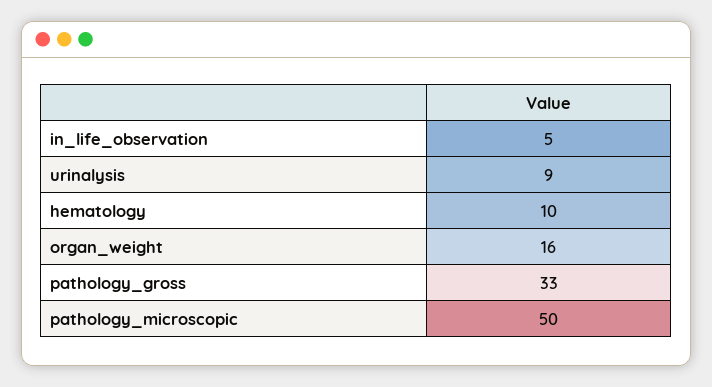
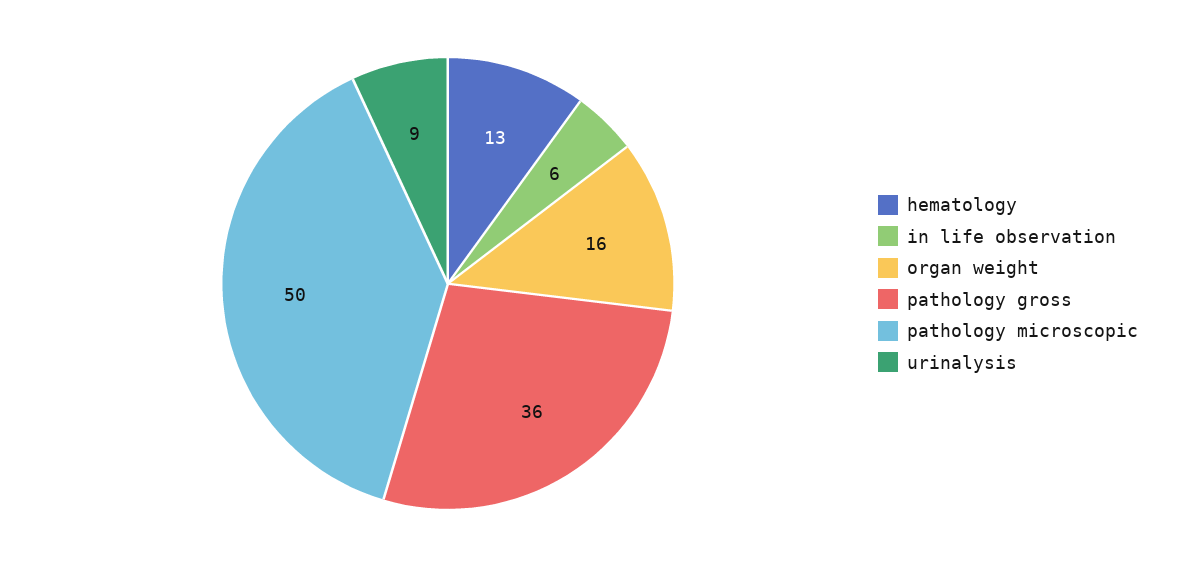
  {
-   "in_life_observation": 5,
+   "in_life_observation": 6,
    "urinalysis": 9,
-   "hematology": 10,
+   "hematology": 13,
    "organ_weight": 16,
-   "pathology_gross": 33,
+   "pathology_gross": 36,
    "pathology_microscopic": 50
  }

